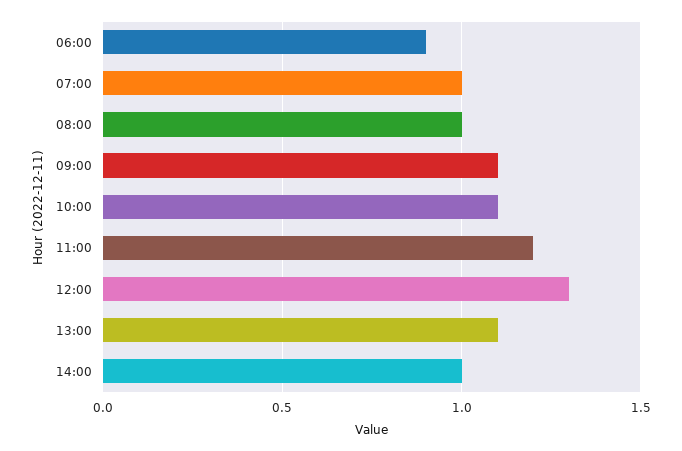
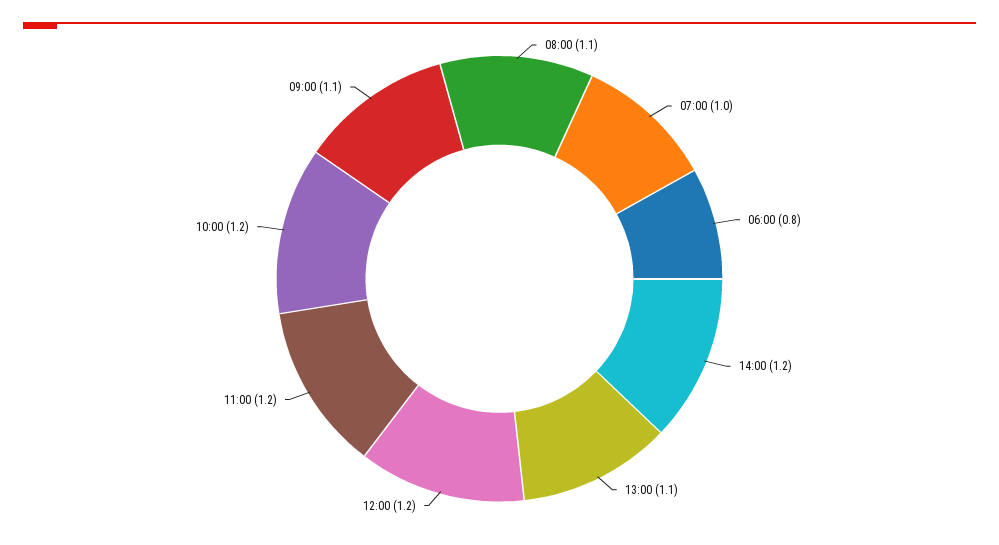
  {
-   "06:00": 0.9,
+   "06:00": 0.8,
    "07:00": 1,
-   "08:00": 1,
+   "08:00": 1.1,
    "09:00": 1.1,
-   "10:00": 1.1,
+   "10:00": 1.2,
    "11:00": 1.2,
-   "12:00": 1.3,
+   "12:00": 1.2,
    "13:00": 1.1,
-   "14:00": 1
+   "14:00": 1.2
  }

